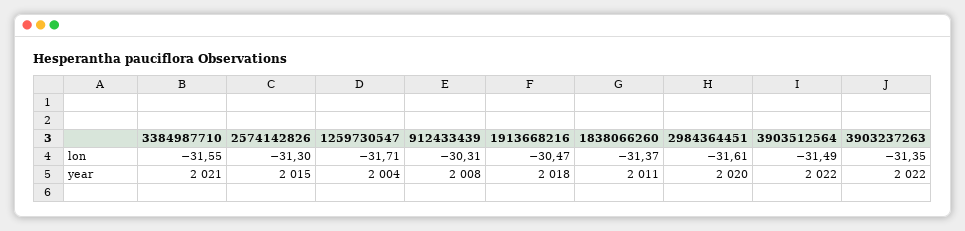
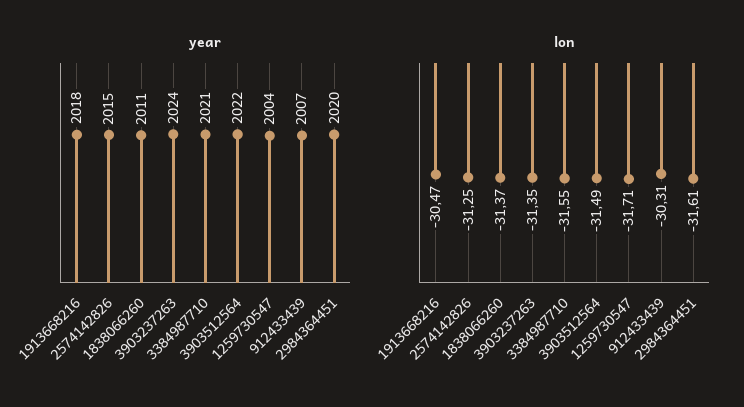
  {
    "lon": {
      "3384987710": -31.55,
-     "2574142826": -31.3,
+     "2574142826": -31.25,
      "1259730547": -31.71,
      "912433439": -30.31,
      "1913668216": -30.47,
      "1838066260": -31.37,
      "2984364451": -31.61,
      "3903512564": -31.49,
      "3903237263": -31.35
    },
    "year": {
      "3384987710": 2021,
      "2574142826": 2015,
      "1259730547": 2004,
-     "912433439": 2008,
+     "912433439": 2007,
      "1913668216": 2018,
      "1838066260": 2011,
      "2984364451": 2020,
      "3903512564": 2022,
-     "3903237263": 2022
+     "3903237263": 2024
    }
  }

